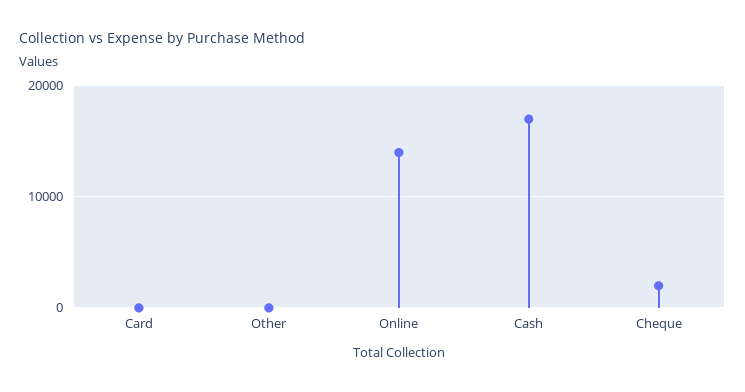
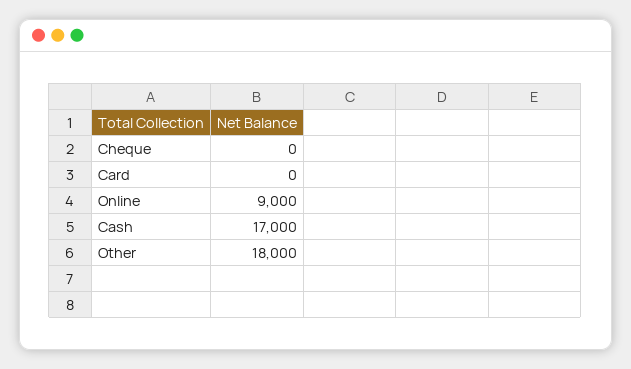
  {
    "Card": 0,
-   "Other": 0,
+   "Other": 18000,
-   "Online": 14000,
+   "Online": 9000,
    "Cash": 17000,
-   "Cheque": 2000
+   "Cheque": 0
  }

